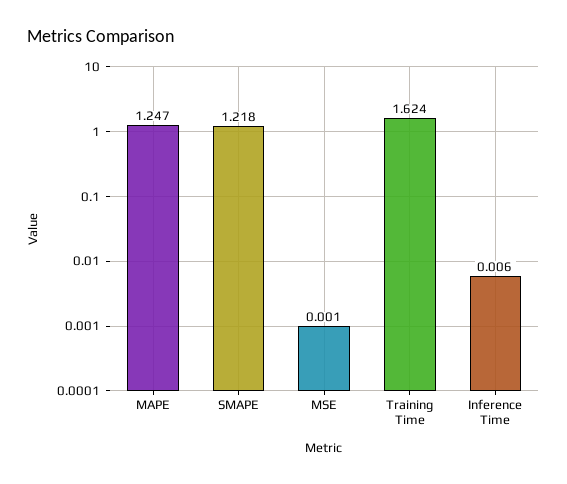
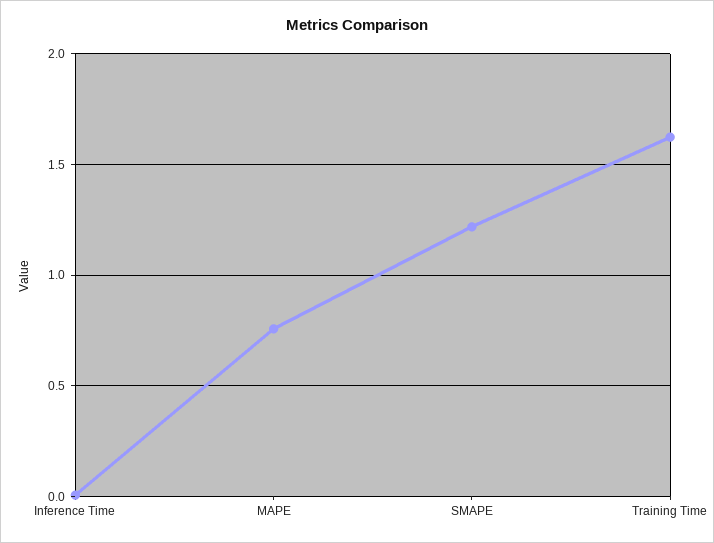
  {
-   "MAPE": 1.247,
+   "MAPE": 0.75,
    "SMAPE": 1.218,
-   "MSE": 0.001,
    "Training Time": 1.624,
    "Inference Time": 0.006
  }

